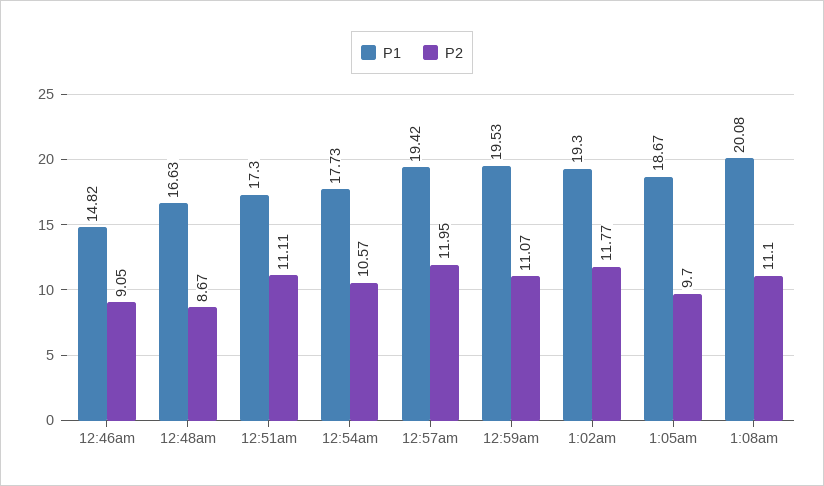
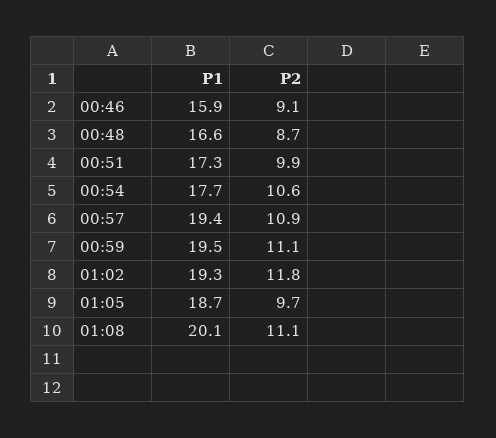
  {
    "P1": {
-     "12:46am": 14.82,
+     "12:46am": 15.9,
      "12:48am": 16.63,
      "12:51am": 17.3,
      "12:54am": 17.73,
      "12:57am": 19.42,
      "12:59am": 19.53,
      "1:02am": 19.3,
      "1:05am": 18.67,
      "1:08am": 20.08
    },
    "P2": {
      "12:46am": 9.05,
      "12:48am": 8.67,
-     "12:51am": 11.11,
+     "12:51am": 9.9,
      "12:54am": 10.57,
-     "12:57am": 11.95,
+     "12:57am": 10.9,
      "12:59am": 11.07,
      "1:02am": 11.77,
      "1:05am": 9.7,
      "1:08am": 11.1
    }
  }

